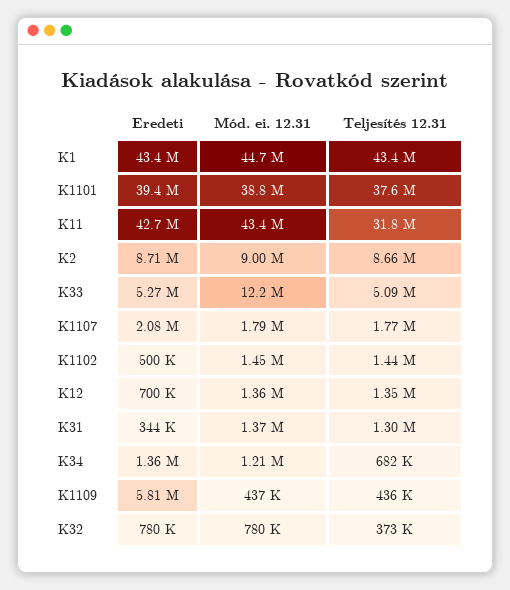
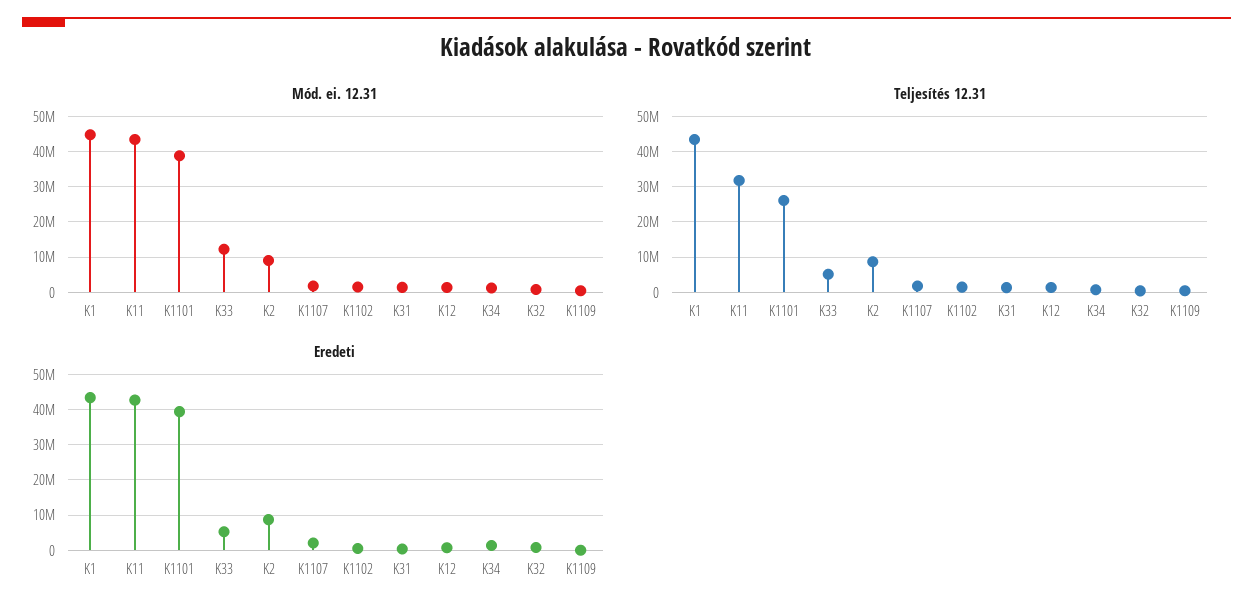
  {
    "Eredeti": {
      "K1": 43400000,
      "K1101": 39400000,
      "K11": 42700000,
      "K2": 8710000,
      "K33": 5270000,
      "K1107": 2080000,
      "K1102": 500000,
      "K12": 700000,
      "K31": 344000,
      "K34": 1360000,
-     "K1109": 5810000,
+     "K1109": 0,
      "K32": 780000
    },
    "Mód. ei. 12.31": {
      "K1": 44700000,
      "K1101": 38800000,
      "K11": 43400000,
      "K2": 9000000,
      "K33": 12200000,
      "K1107": 1790000,
      "K1102": 1450000,
      "K12": 1360000,
      "K31": 1370000,
      "K34": 1210000,
      "K1109": 437000,
      "K32": 780000
    },
    "Teljesítés 12.31": {
      "K1": 43400000,
-     "K1101": 37600000,
+     "K1101": 26000000,
      "K11": 31800000,
      "K2": 8660000,
      "K33": 5090000,
      "K1107": 1770000,
      "K1102": 1440000,
      "K12": 1350000,
      "K31": 1300000,
      "K34": 682000,
      "K1109": 436000,
      "K32": 373000
    }
  }

